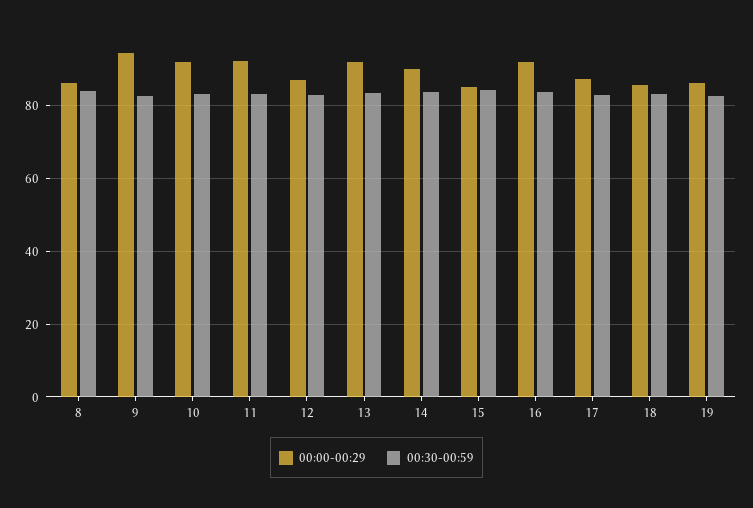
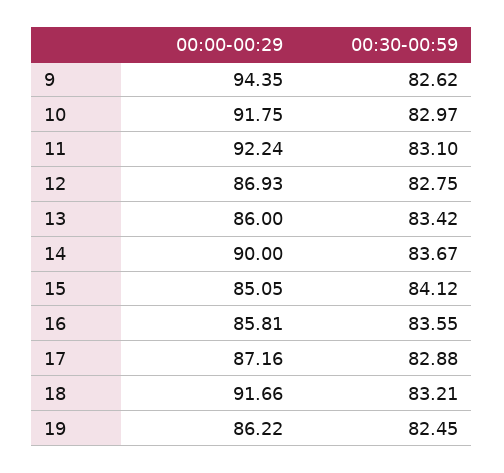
  {
    "00:00-00:29": {
-     "8": 86,
      "9": 94.35,
      "10": 91.75,
      "11": 92.24,
      "12": 86.93,
-     "13": 92,
+     "13": 86,
      "14": 90,
      "15": 85.05,
-     "16": 92,
+     "16": 85.81,
      "17": 87.16,
-     "18": 86,
+     "18": 91.66,
      "19": 86.22
    },
    "00:30-00:59": {
-     "8": 84,
      "9": 82.62,
      "10": 82.97,
      "11": 83.1,
      "12": 82.75,
      "13": 83.42,
      "14": 83.67,
      "15": 84.12,
      "16": 83.55,
      "17": 82.88,
      "18": 83.21,
      "19": 82.45
    }
  }

